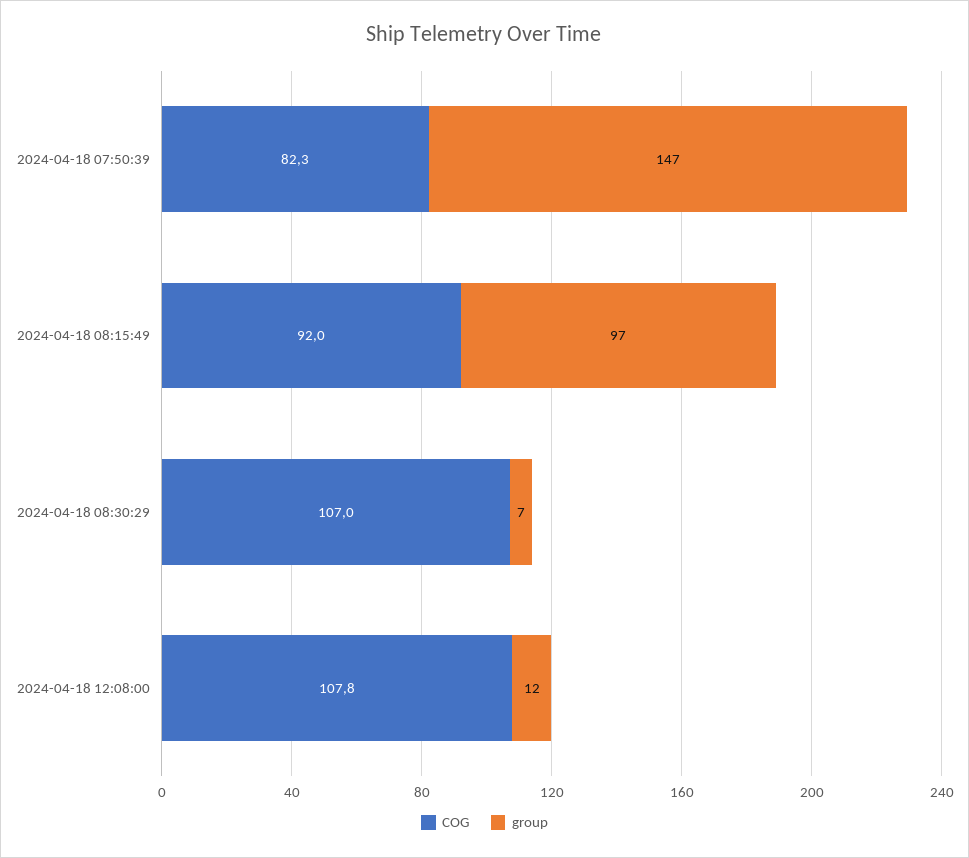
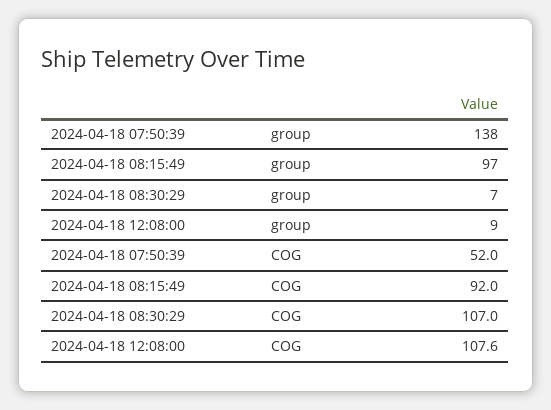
  {
    "COG": {
-     "2024-04-18 07:50:39": 82.3,
+     "2024-04-18 07:50:39": 52,
      "2024-04-18 08:15:49": 92,
      "2024-04-18 08:30:29": 107,
-     "2024-04-18 12:08:00": 107.8
+     "2024-04-18 12:08:00": 107.6
    },
    "group": {
-     "2024-04-18 07:50:39": 147,
+     "2024-04-18 07:50:39": 138,
      "2024-04-18 08:15:49": 97,
      "2024-04-18 08:30:29": 7,
-     "2024-04-18 12:08:00": 12
+     "2024-04-18 12:08:00": 9
    }
  }

